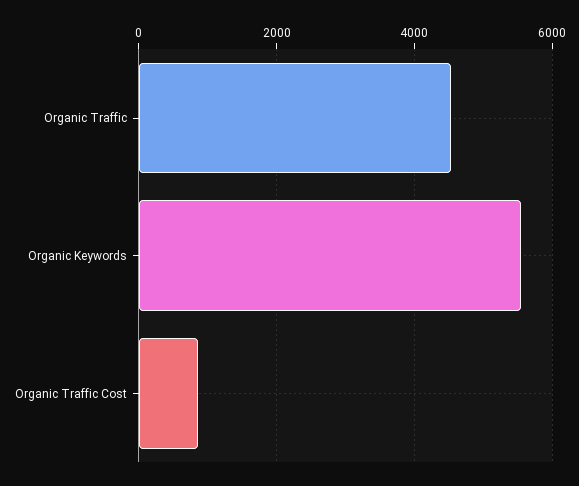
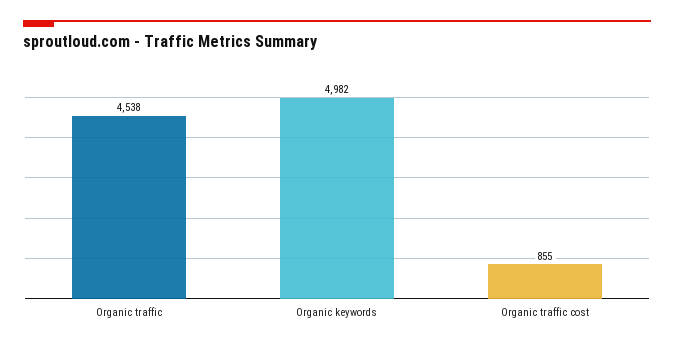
  {
    "Organic Traffic": 4538,
-   "Organic Keywords": 5600,
+   "Organic Keywords": 4982,
    "Organic Traffic Cost": 855
  }

